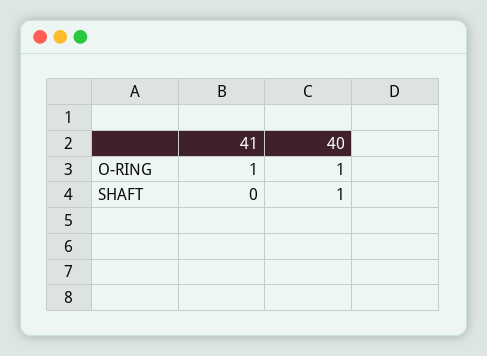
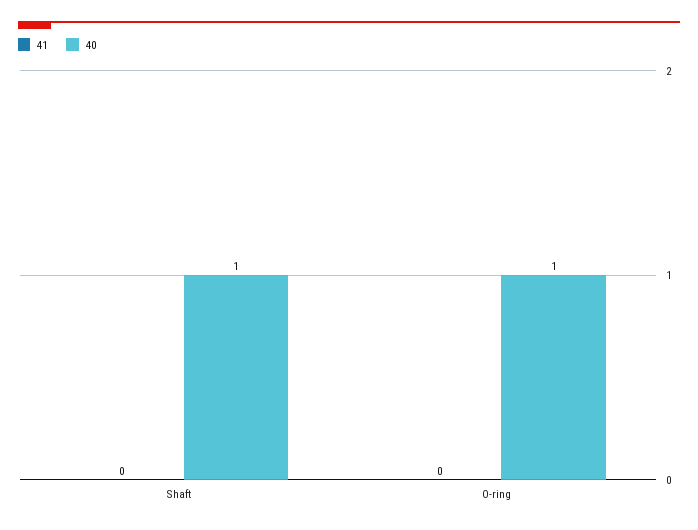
  {
    "41": {
-     "O-RING": 1,
+     "O-RING": 0,
      "SHAFT": 0
    },
    "40": {
      "O-RING": 1,
      "SHAFT": 1
    }
  }

